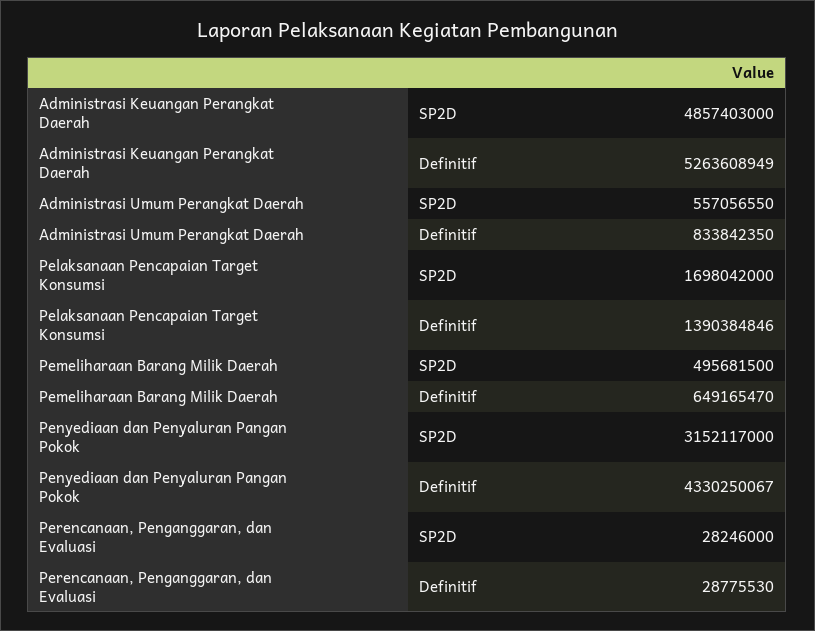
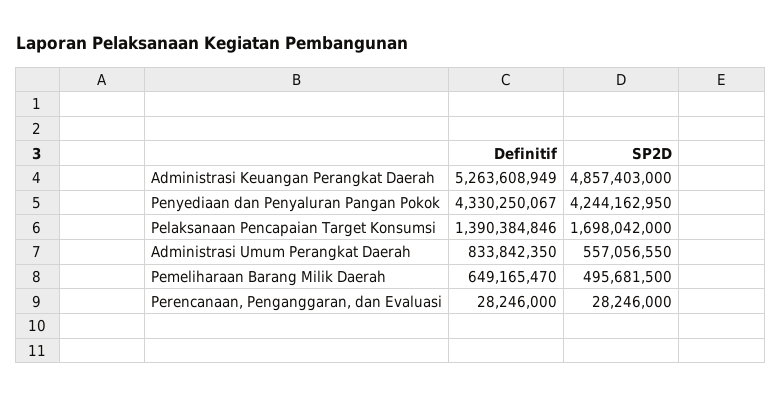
  {
    "Administrasi Keuangan Perangkat Daerah": {
      "SP2D": 4857403000,
      "Definitif": 5263608949
    },
    "Administrasi Umum Perangkat Daerah": {
      "SP2D": 557056550,
      "Definitif": 833842350
    },
    "Pelaksanaan Pencapaian Target Konsumsi": {
      "SP2D": 1698042000,
      "Definitif": 1390384846
    },
    "Pemeliharaan Barang Milik Daerah": {
      "SP2D": 495681500,
      "Definitif": 649165470
    },
    "Penyediaan dan Penyaluran Pangan Pokok": {
-     "SP2D": 3152117000,
+     "SP2D": 4244162950,
      "Definitif": 4330250067
    },
    "Perencanaan, Penganggaran, dan Evaluasi": {
      "SP2D": 28246000,
-     "Definitif": 28775530
+     "Definitif": 28246000
    }
  }

